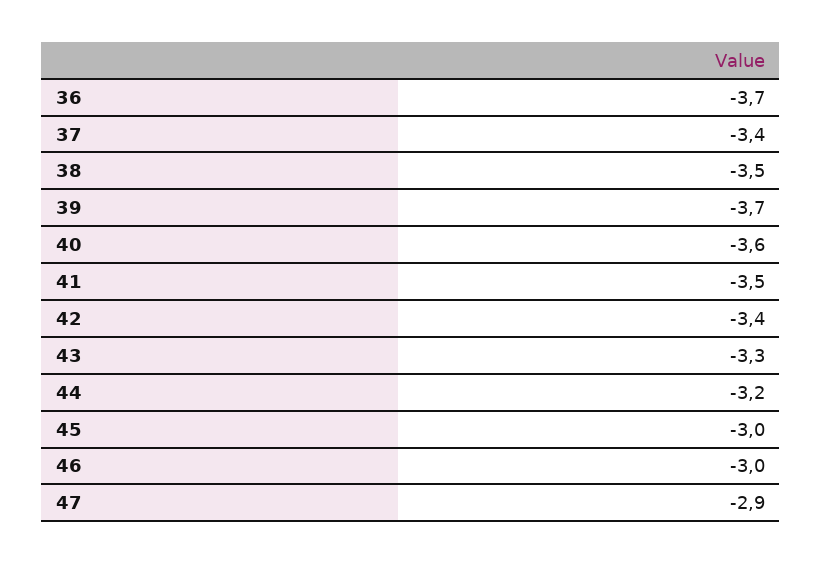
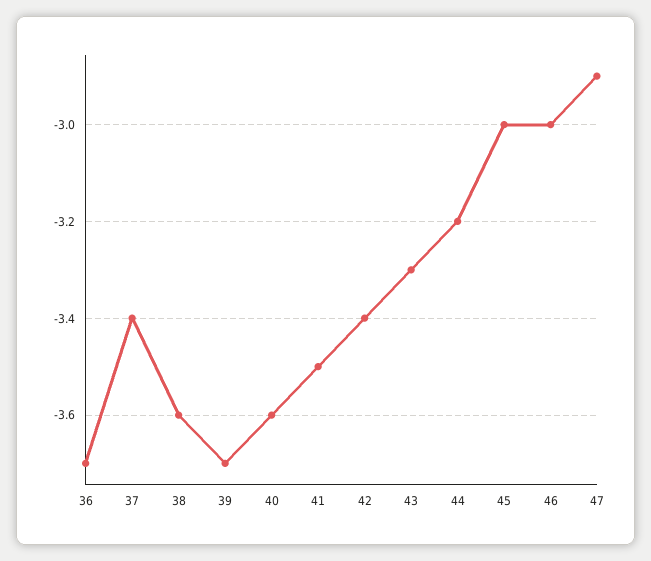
  {
    "36": -3.7,
    "37": -3.4,
-   "38": -3.5,
+   "38": -3.6,
    "39": -3.7,
    "40": -3.6,
    "41": -3.5,
    "42": -3.4,
    "43": -3.3,
    "44": -3.2,
    "45": -3,
    "46": -3,
    "47": -2.9
  }

